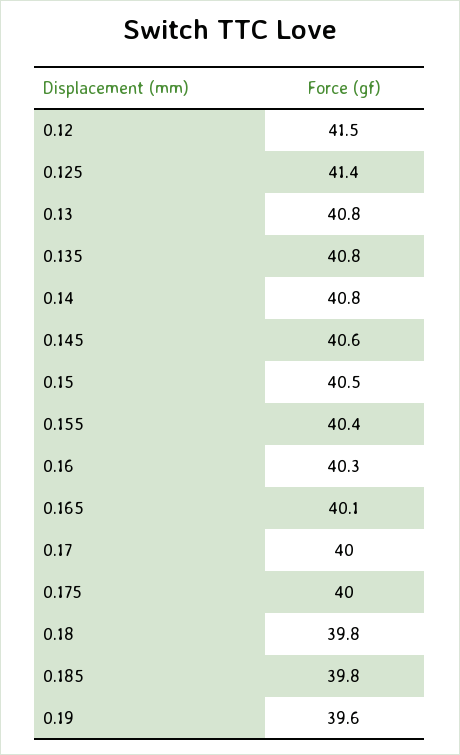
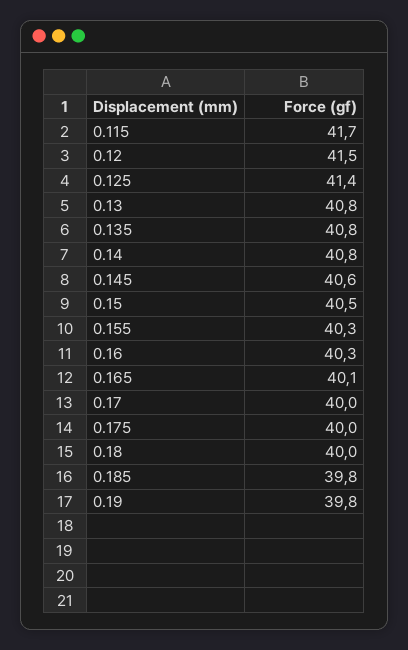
  {
    "0.12": 41.5,
    "0.125": 41.4,
    "0.13": 40.8,
    "0.135": 40.8,
    "0.14": 40.8,
    "0.145": 40.6,
    "0.15": 40.5,
-   "0.155": 40.4,
+   "0.155": 40.3,
    "0.16": 40.3,
    "0.165": 40.1,
    "0.17": 40,
    "0.175": 40,
-   "0.18": 39.8,
+   "0.18": 40,
    "0.185": 39.8,
-   "0.19": 39.6
+   "0.19": 39.8,
+   "0.115": 41.7
  }

